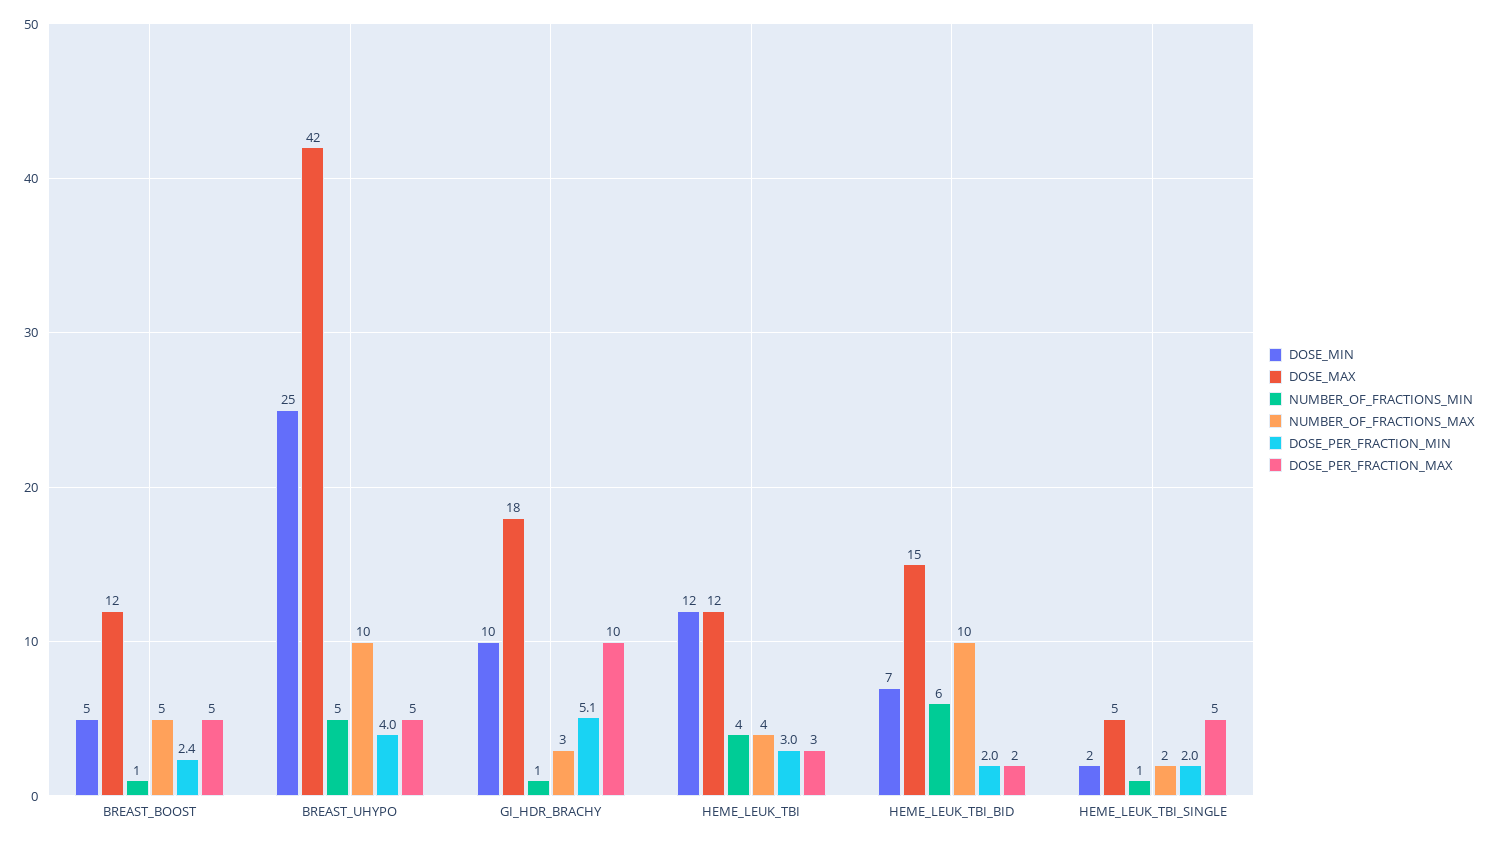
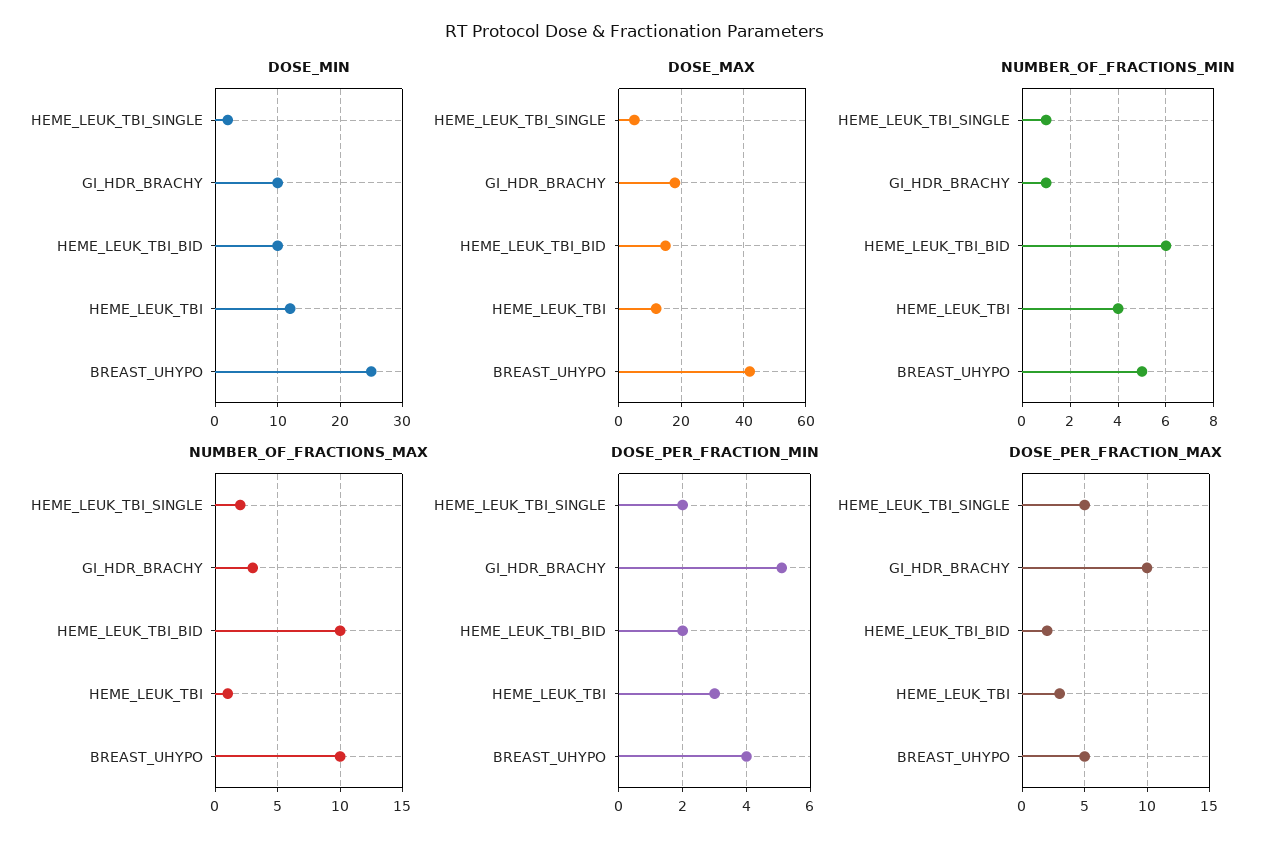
  {
    "DOSE_MIN": {
-     "BREAST_BOOST": 5,
      "BREAST_UHYPO": 25,
      "GI_HDR_BRACHY": 10,
      "HEME_LEUK_TBI": 12,
-     "HEME_LEUK_TBI_BID": 7,
+     "HEME_LEUK_TBI_BID": 10,
      "HEME_LEUK_TBI_SINGLE": 2
    },
    "DOSE_MAX": {
-     "BREAST_BOOST": 12,
      "BREAST_UHYPO": 42,
      "GI_HDR_BRACHY": 18,
      "HEME_LEUK_TBI": 12,
      "HEME_LEUK_TBI_BID": 15,
      "HEME_LEUK_TBI_SINGLE": 5
    },
    "NUMBER_OF_FRACTIONS_MIN": {
-     "BREAST_BOOST": 1,
      "BREAST_UHYPO": 5,
      "GI_HDR_BRACHY": 1,
      "HEME_LEUK_TBI": 4,
      "HEME_LEUK_TBI_BID": 6,
      "HEME_LEUK_TBI_SINGLE": 1
    },
    "NUMBER_OF_FRACTIONS_MAX": {
-     "BREAST_BOOST": 5,
      "BREAST_UHYPO": 10,
      "GI_HDR_BRACHY": 3,
-     "HEME_LEUK_TBI": 4,
+     "HEME_LEUK_TBI": 1,
      "HEME_LEUK_TBI_BID": 10,
      "HEME_LEUK_TBI_SINGLE": 2
    },
    "DOSE_PER_FRACTION_MIN": {
-     "BREAST_BOOST": 2.4,
      "BREAST_UHYPO": 4,
      "GI_HDR_BRACHY": 5.1,
      "HEME_LEUK_TBI": 3,
      "HEME_LEUK_TBI_BID": 2,
      "HEME_LEUK_TBI_SINGLE": 2
    },
    "DOSE_PER_FRACTION_MAX": {
-     "BREAST_BOOST": 5,
      "BREAST_UHYPO": 5,
      "GI_HDR_BRACHY": 10,
      "HEME_LEUK_TBI": 3,
      "HEME_LEUK_TBI_BID": 2,
      "HEME_LEUK_TBI_SINGLE": 5
    }
  }

